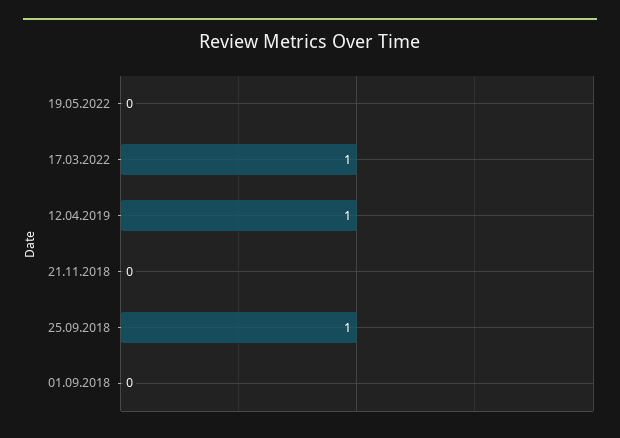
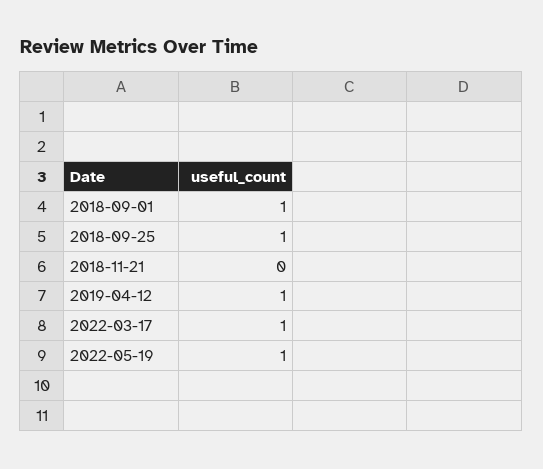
  {
-   "19.05.2022": 0,
+   "19.05.2022": 1,
    "17.03.2022": 1,
    "12.04.2019": 1,
    "21.11.2018": 0,
    "25.09.2018": 1,
-   "01.09.2018": 0
+   "01.09.2018": 1
  }

